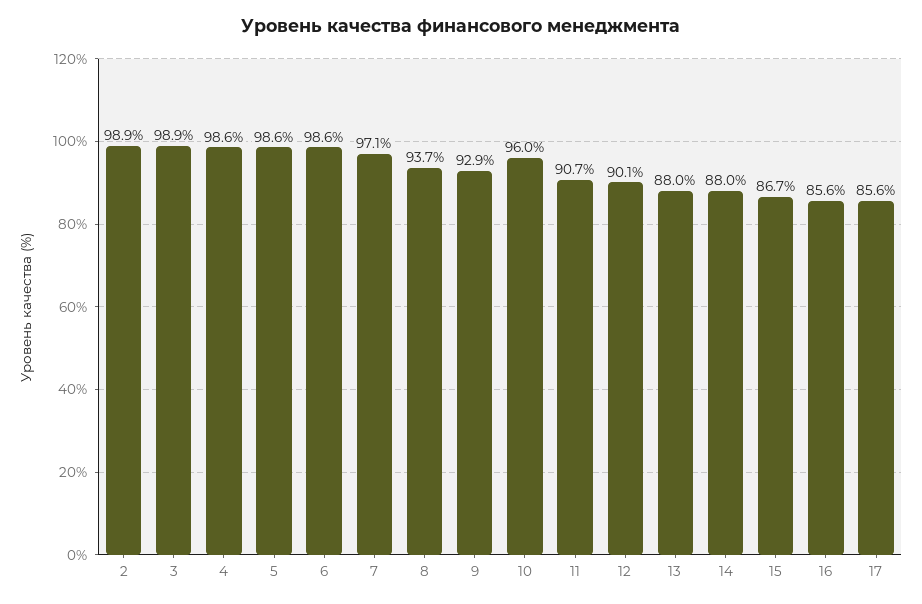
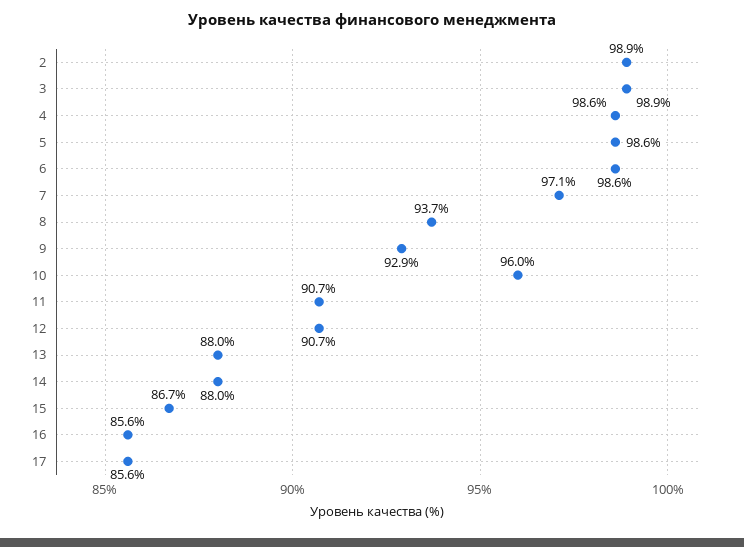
  {
    "2": 98.9,
    "3": 98.9,
    "4": 98.6,
    "5": 98.6,
    "6": 98.6,
    "7": 97.1,
    "8": 93.7,
    "9": 92.9,
    "10": 96,
    "11": 90.7,
-   "12": 90.1,
+   "12": 90.7,
    "13": 88,
    "14": 88,
    "15": 86.7,
    "16": 85.6,
    "17": 85.6
  }

